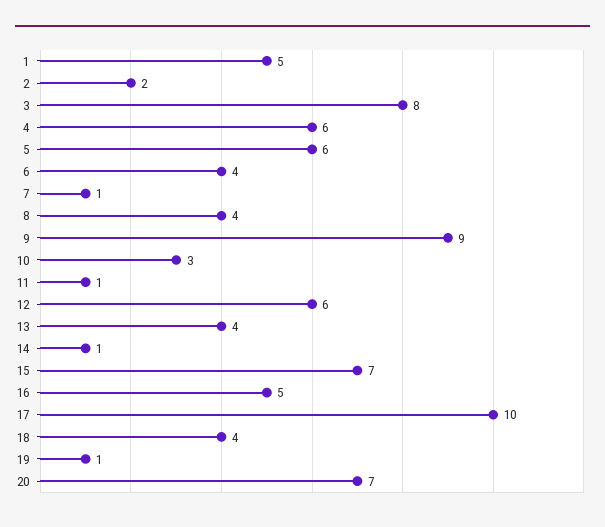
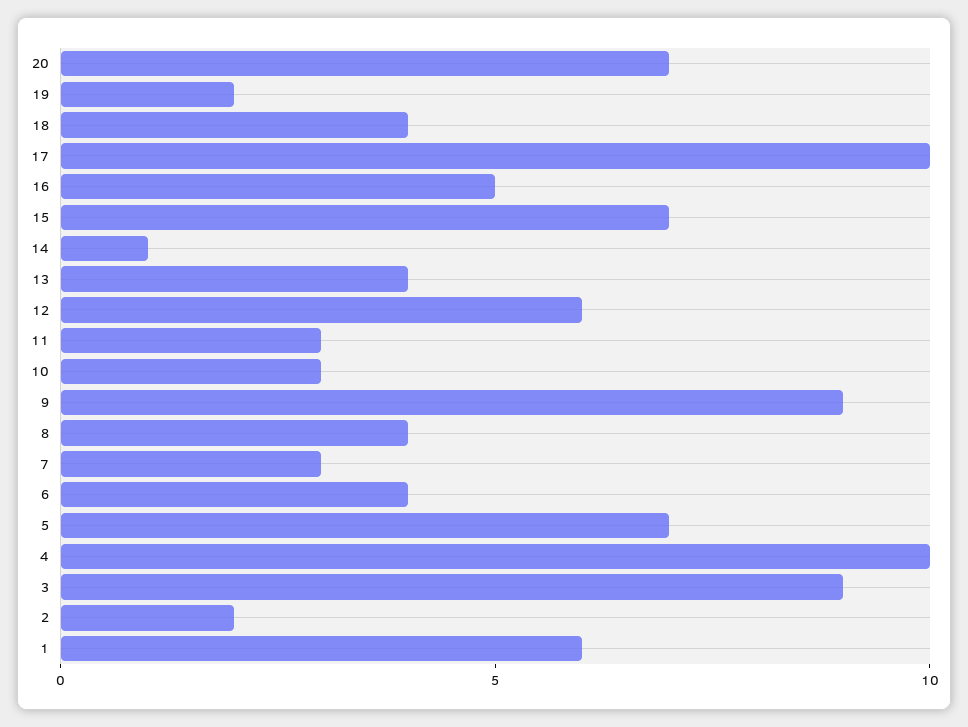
  {
-   "1": 5,
+   "1": 6,
    "2": 2,
-   "3": 8,
+   "3": 9,
-   "4": 6,
+   "4": 10,
-   "5": 6,
+   "5": 7,
    "6": 4,
-   "7": 1,
+   "7": 3,
    "8": 4,
    "9": 9,
    "10": 3,
-   "11": 1,
+   "11": 3,
    "12": 6,
    "13": 4,
    "14": 1,
    "15": 7,
    "16": 5,
    "17": 10,
    "18": 4,
-   "19": 1,
+   "19": 2,
    "20": 7
  }

